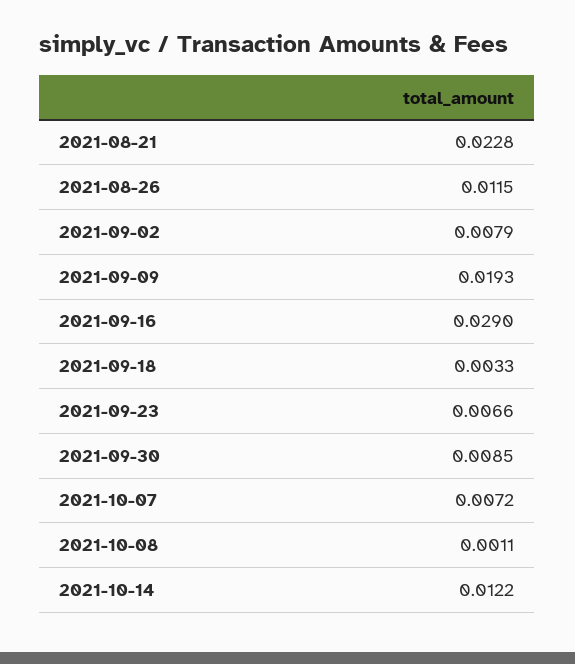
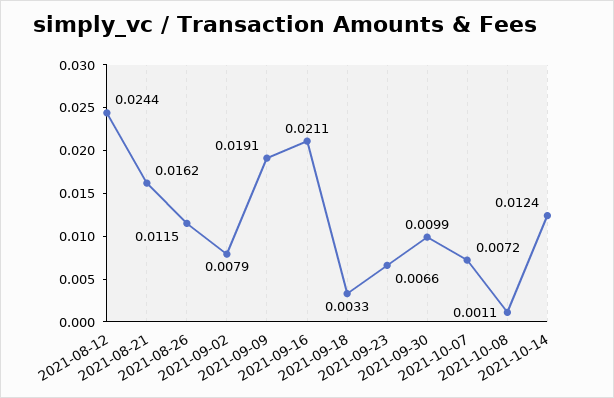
  {
-   "2021-08-21": 0.0228,
+   "2021-08-21": 0.0162,
    "2021-08-26": 0.0115,
    "2021-09-02": 0.0079,
-   "2021-09-09": 0.0193,
+   "2021-09-09": 0.0191,
-   "2021-09-16": 0.029,
+   "2021-09-16": 0.0211,
    "2021-09-18": 0.0033,
    "2021-09-23": 0.0066,
-   "2021-09-30": 0.0085,
+   "2021-09-30": 0.0099,
    "2021-10-07": 0.0072,
    "2021-10-08": 0.0011,
-   "2021-10-14": 0.0122
+   "2021-10-14": 0.0124,
+   "2021-08-12": 0.0244
  }

